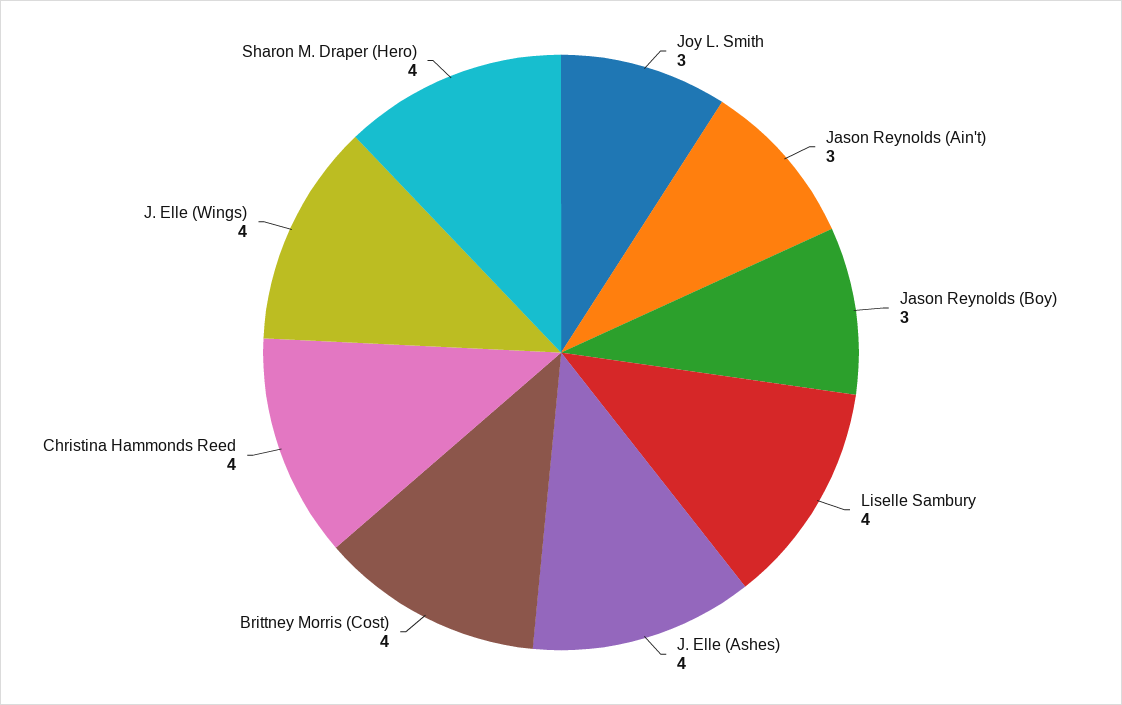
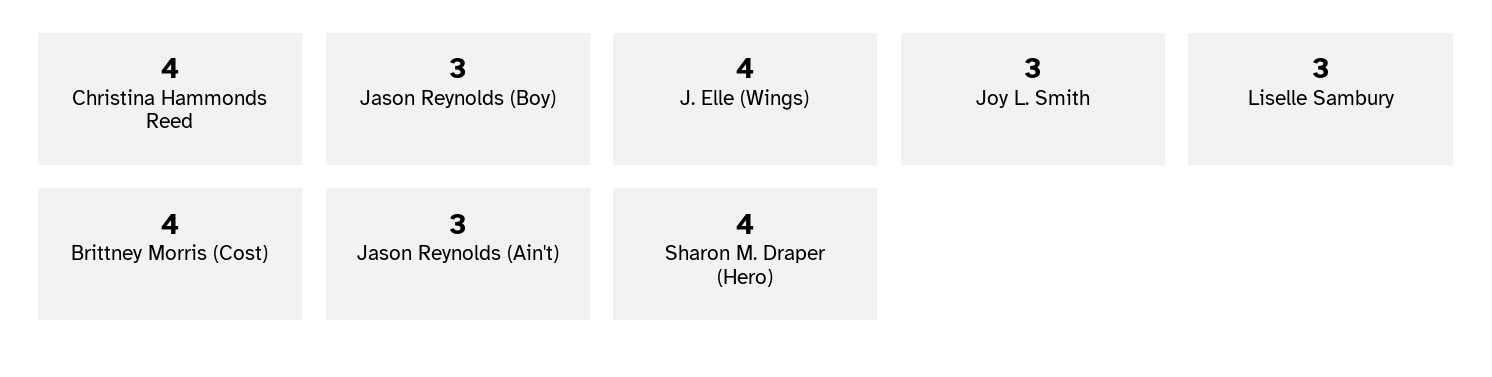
  {
    "Joy L. Smith": 3,
    "Jason Reynolds (Ain't)": 3,
    "Jason Reynolds (Boy)": 3,
-   "Liselle Sambury": 4,
+   "Liselle Sambury": 3,
-   "J. Elle (Ashes)": 4,
    "Brittney Morris (Cost)": 4,
    "Christina Hammonds Reed": 4,
    "J. Elle (Wings)": 4,
    "Sharon M. Draper (Hero)": 4
  }

